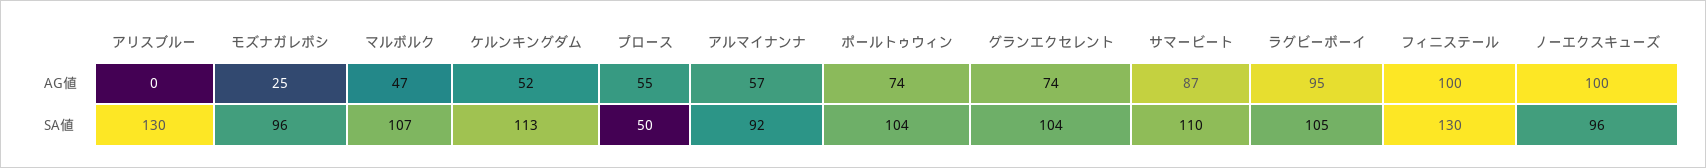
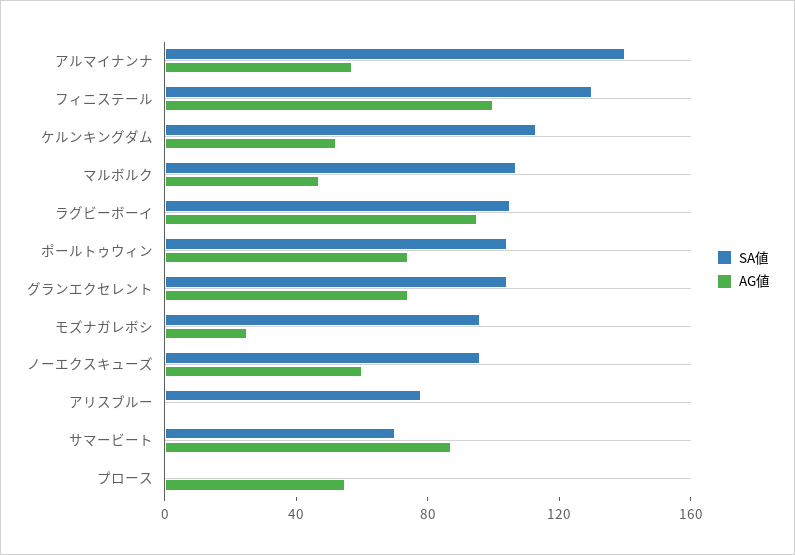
  {
    "AG値": {
      "アリスブルー": 0,
      "モズナガレボシ": 25,
      "マルボルク": 47,
      "ケルンキングダム": 52,
      "プロース": 55,
      "アルマイナンナ": 57,
      "ポールトゥウィン": 74,
      "グランエクセレント": 74,
      "サマービート": 87,
      "ラグビーボーイ": 95,
      "フィニステール": 100,
-     "ノーエクスキューズ": 100
+     "ノーエクスキューズ": 60
    },
    "SA値": {
-     "アリスブルー": 130,
+     "アリスブルー": 80,
      "モズナガレボシ": 96,
      "マルボルク": 107,
      "ケルンキングダム": 113,
-     "プロース": 50,
+     "プロース": 0,
-     "アルマイナンナ": 92,
+     "アルマイナンナ": 140,
      "ポールトゥウィン": 104,
      "グランエクセレント": 104,
-     "サマービート": 110,
+     "サマービート": 70,
      "ラグビーボーイ": 105,
      "フィニステール": 130,
      "ノーエクスキューズ": 96
    }
  }

